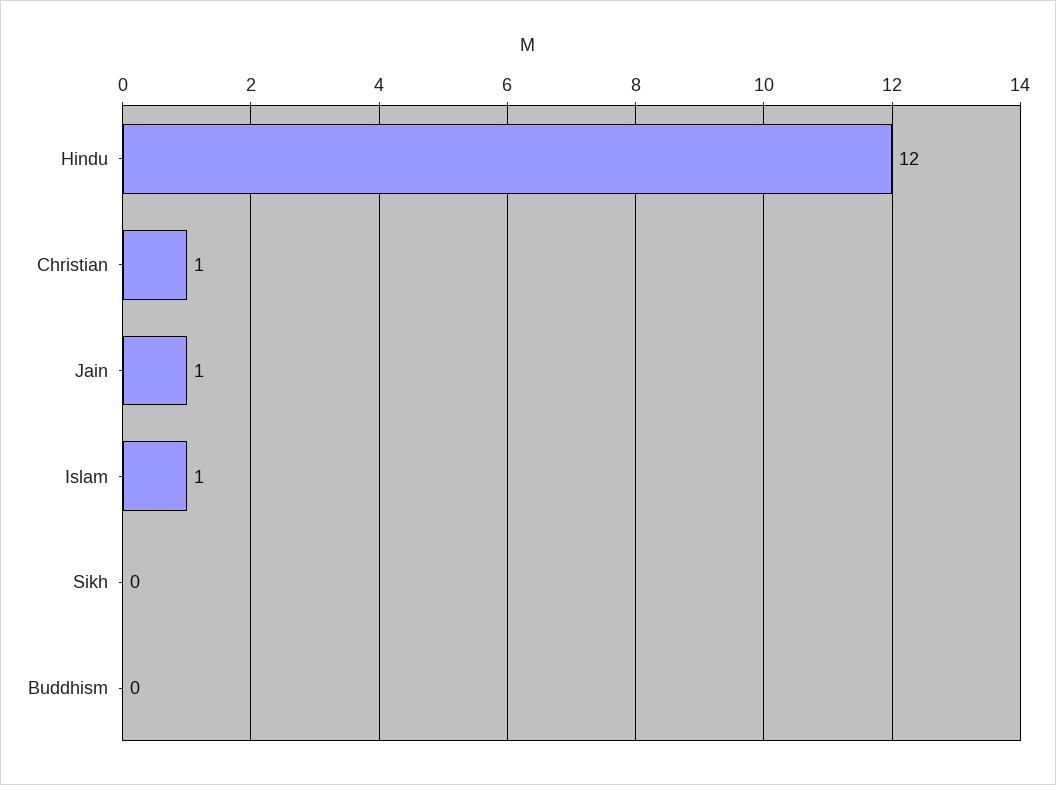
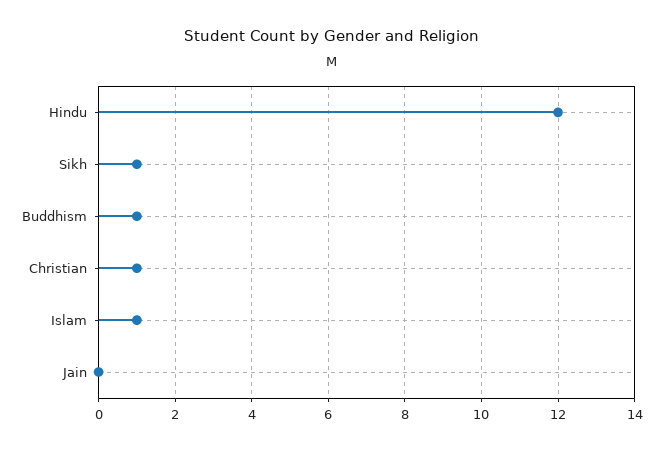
  {
    "Hindu": 12,
    "Christian": 1,
-   "Jain": 1,
+   "Jain": 0,
    "Islam": 1,
-   "Sikh": 0,
+   "Sikh": 1,
-   "Buddhism": 0
+   "Buddhism": 1
  }

